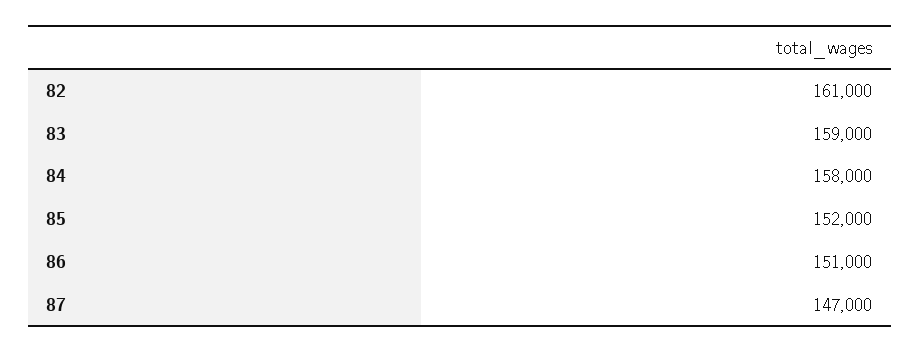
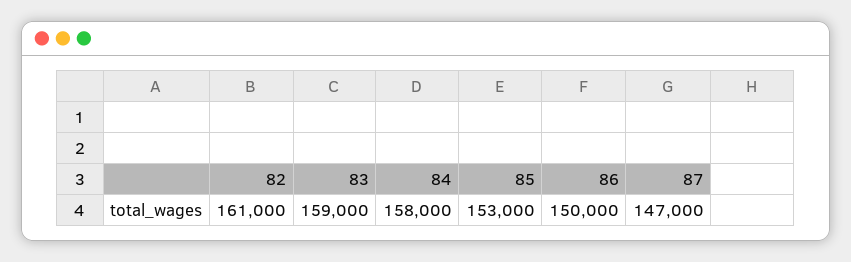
  {
    "82": 161000,
    "83": 159000,
    "84": 158000,
-   "85": 152000,
+   "85": 153000,
-   "86": 151000,
+   "86": 150000,
    "87": 147000
  }

